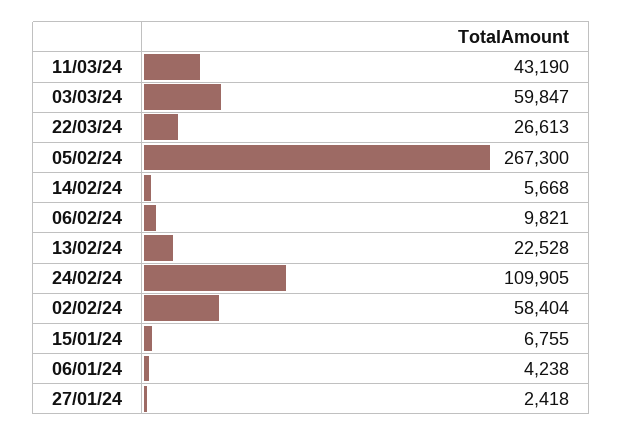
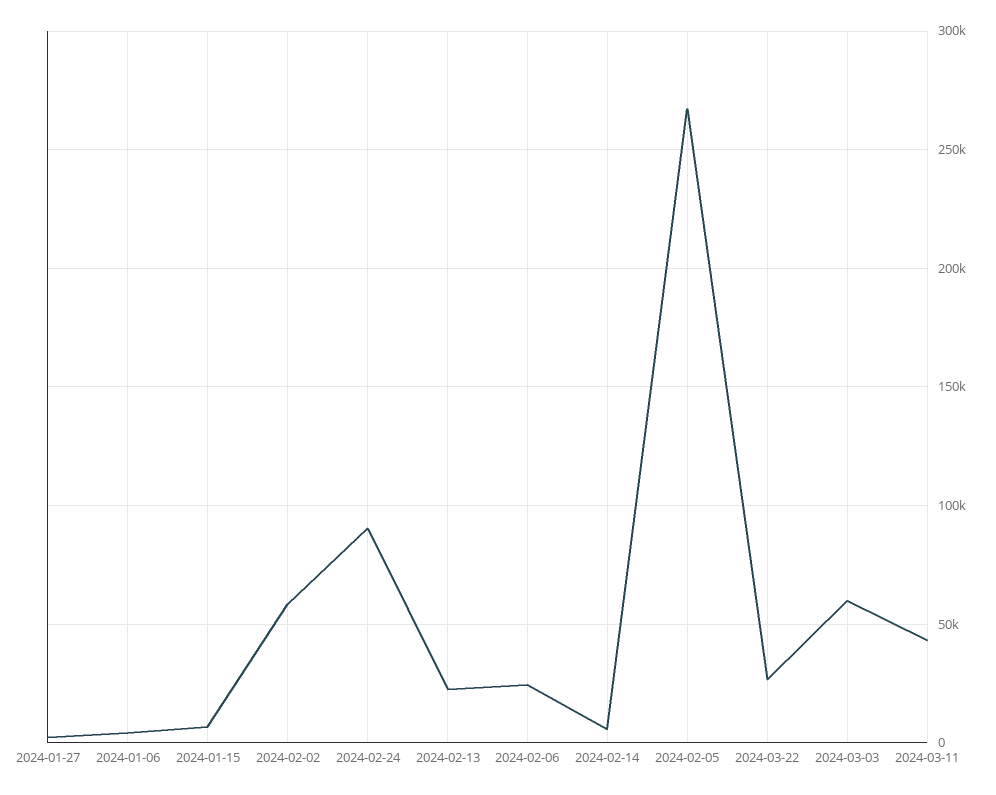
  {
    "11/03/24": 43190,
    "03/03/24": 59847,
    "22/03/24": 26613,
    "05/02/24": 267300,
    "14/02/24": 5668,
-   "06/02/24": 9821,
+   "06/02/24": 25000,
    "13/02/24": 22528,
-   "24/02/24": 109905,
+   "24/02/24": 90000,
    "02/02/24": 58404,
    "15/01/24": 6755,
    "06/01/24": 4238,
    "27/01/24": 2418
  }

